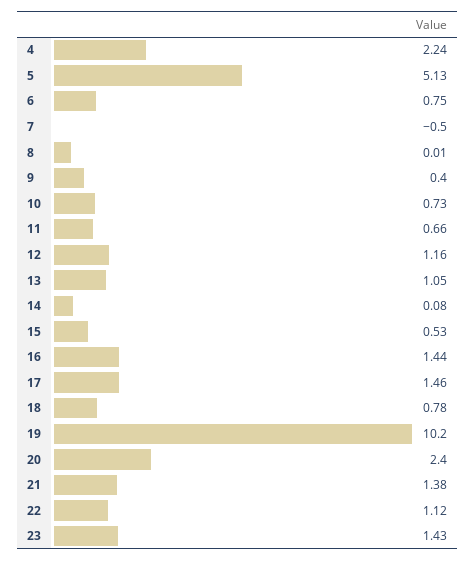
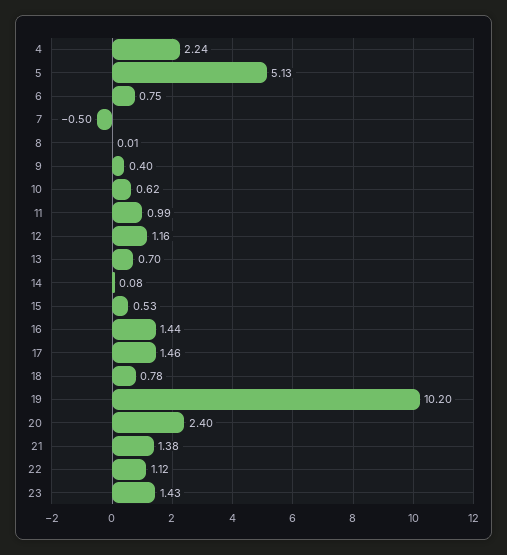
  {
    "4": 2.24,
    "5": 5.13,
    "6": 0.75,
    "7": -0.5,
    "8": 0.01,
    "9": 0.4,
-   "10": 0.73,
+   "10": 0.62,
-   "11": 0.66,
+   "11": 0.99,
    "12": 1.16,
-   "13": 1.05,
+   "13": 0.7,
    "14": 0.08,
    "15": 0.53,
    "16": 1.44,
    "17": 1.46,
    "18": 0.78,
    "19": 10.2,
    "20": 2.4,
    "21": 1.38,
    "22": 1.12,
    "23": 1.43
  }

